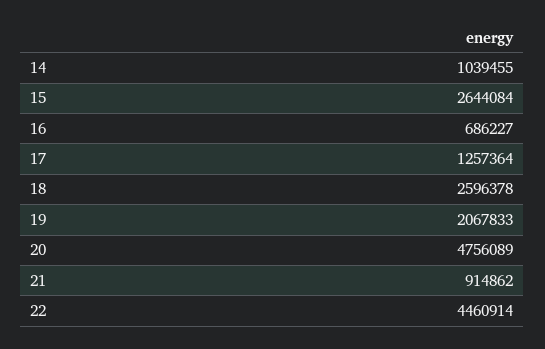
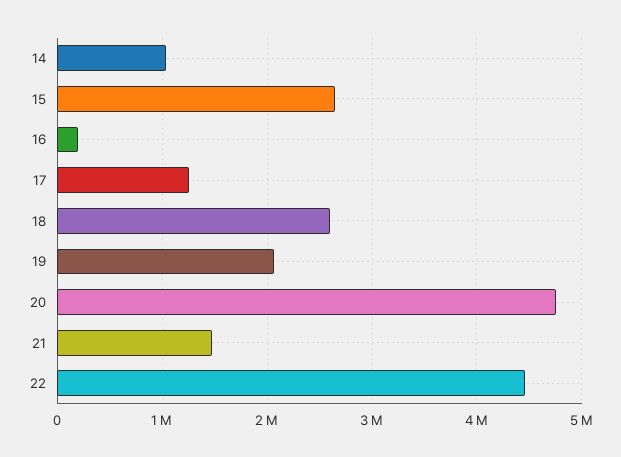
  {
    "14": 1039455,
    "15": 2644084,
-   "16": 686227,
+   "16": 200000,
    "17": 1257364,
    "18": 2596378,
    "19": 2067833,
    "20": 4756089,
-   "21": 914862,
+   "21": 1500000,
    "22": 4460914
  }

